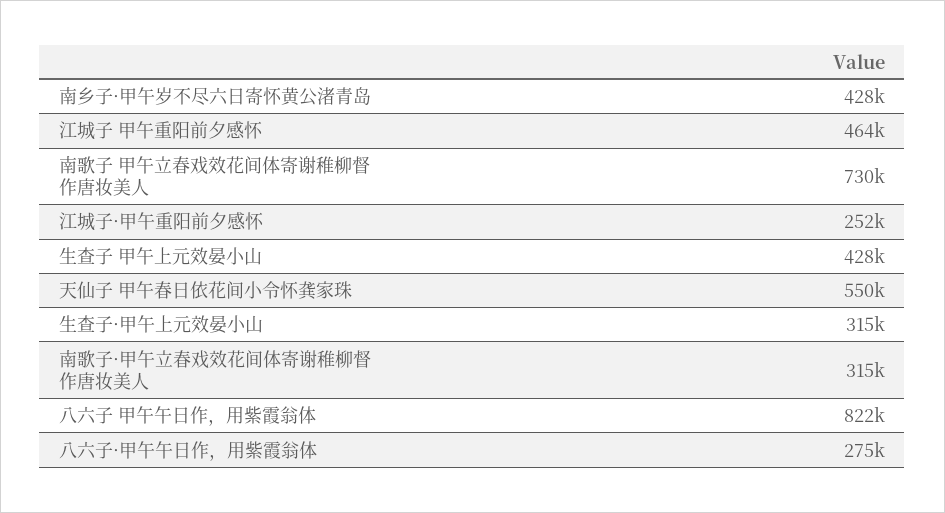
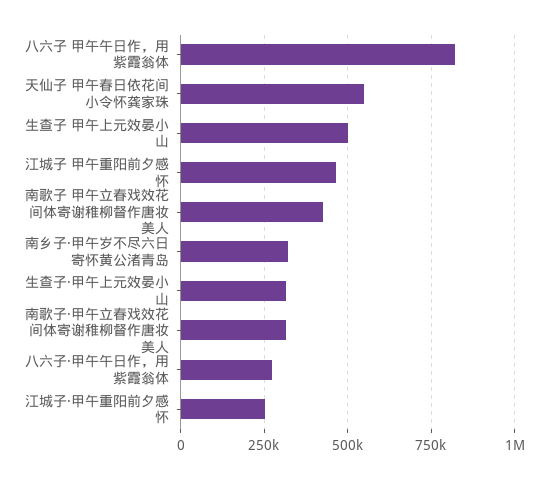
  {
-   "南乡子·甲午岁不尽六日寄怀黄公渚青岛": 428000,
+   "南乡子·甲午岁不尽六日寄怀黄公渚青岛": 325000,
    "江城子 甲午重阳前夕感怀": 464000,
-   "南歌子 甲午立春戏效花间体寄谢稚柳督作唐妆美人": 730000,
+   "南歌子 甲午立春戏效花间体寄谢稚柳督作唐妆美人": 425000,
    "江城子·甲午重阳前夕感怀": 252000,
-   "生查子 甲午上元效晏小山": 428000,
+   "生查子 甲午上元效晏小山": 500000,
    "天仙子 甲午春日依花间小令怀龚家珠": 550000,
    "生查子·甲午上元效晏小山": 315000,
    "南歌子·甲午立春戏效花间体寄谢稚柳督作唐妆美人": 315000,
    "八六子 甲午午日作，用紫霞翁体": 822000,
    "八六子·甲午午日作，用紫霞翁体": 275000
  }

